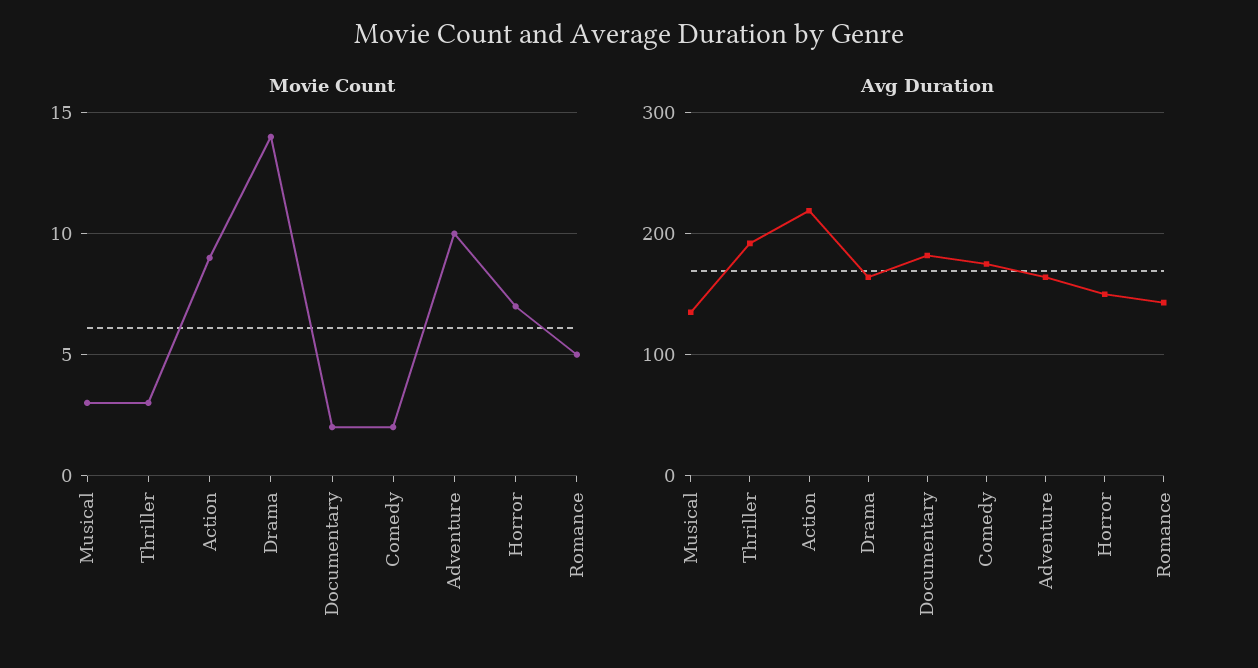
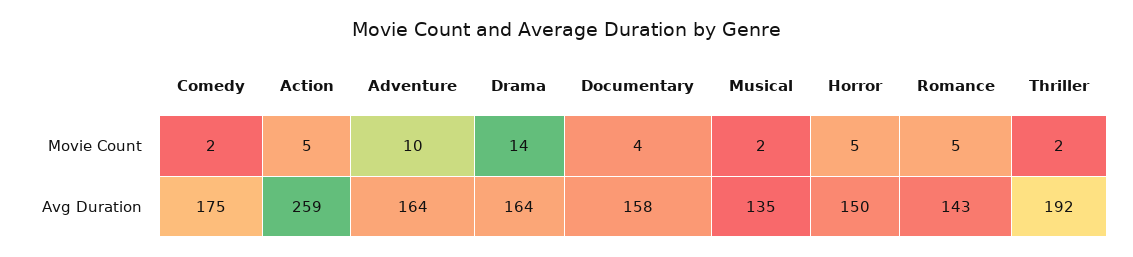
  {
    "Movie Count": {
-     "Musical": 3,
+     "Musical": 2,
-     "Thriller": 3,
+     "Thriller": 2,
-     "Action": 9,
+     "Action": 5,
      "Drama": 14,
-     "Documentary": 2,
+     "Documentary": 4,
      "Comedy": 2,
      "Adventure": 10,
-     "Horror": 7,
+     "Horror": 5,
      "Romance": 5
    },
    "Avg Duration": {
      "Musical": 135,
      "Thriller": 192,
-     "Action": 220,
+     "Action": 259,
      "Drama": 164,
-     "Documentary": 180,
+     "Documentary": 158,
      "Comedy": 175,
      "Adventure": 164,
      "Horror": 150,
      "Romance": 143
    }
  }

